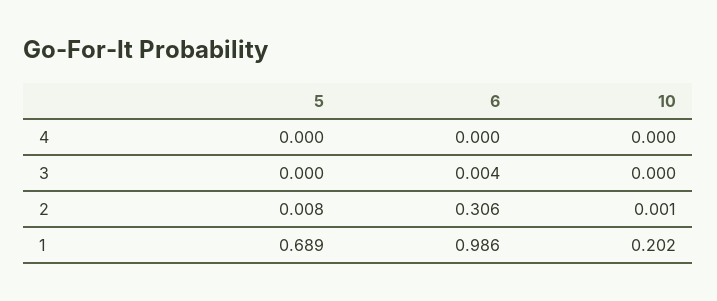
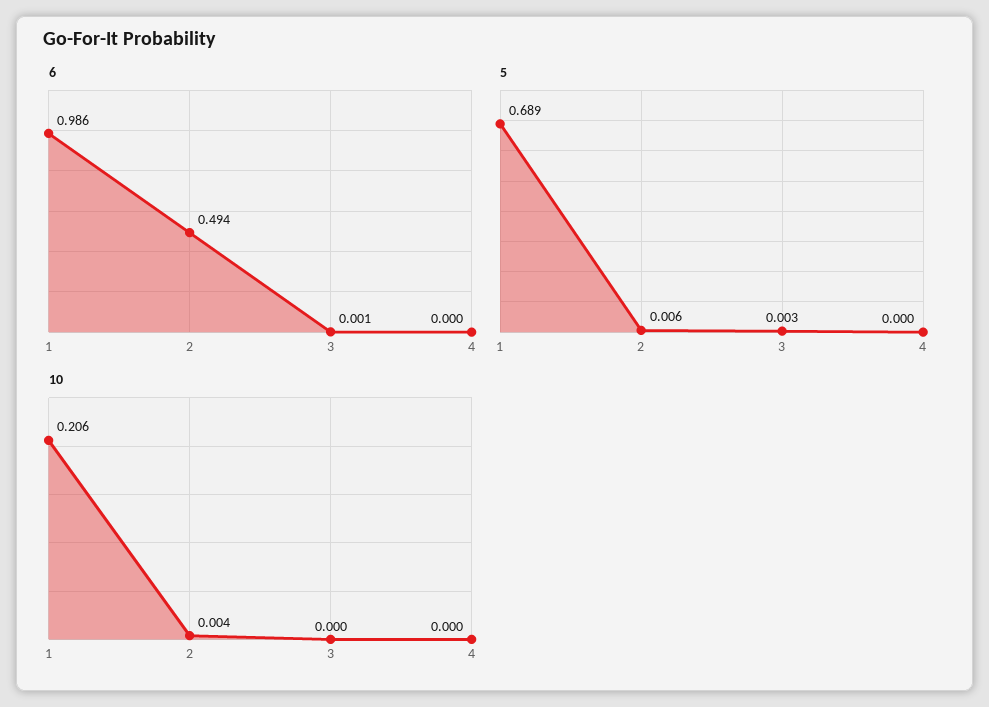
  {
    "5": {
      "4": 0,
-     "3": 0,
+     "3": 0.003,
-     "2": 0.008,
+     "2": 0.006,
      "1": 0.689
    },
    "6": {
      "4": 0,
-     "3": 0.004,
+     "3": 0.001,
-     "2": 0.306,
+     "2": 0.494,
      "1": 0.986
    },
    "10": {
      "4": 0,
      "3": 0,
-     "2": 0.001,
+     "2": 0.004,
-     "1": 0.202
+     "1": 0.206
    }
  }

